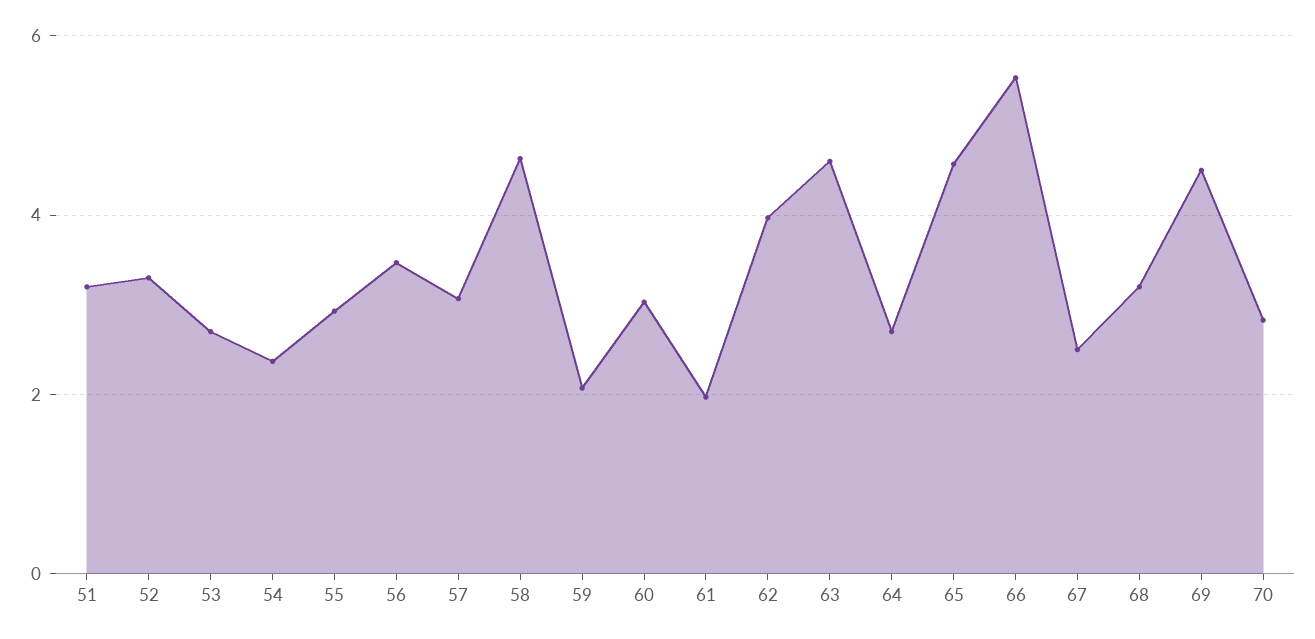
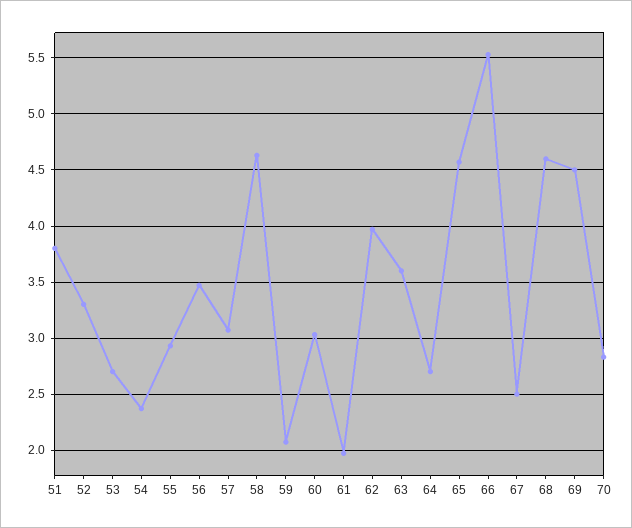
  {
-   "51": 3.2,
+   "51": 3.8,
    "52": 3.3,
    "53": 2.7,
    "54": 2.4,
    "55": 2.9,
    "56": 3.5,
    "57": 3.1,
    "58": 4.6,
    "59": 2.1,
    "60": 3,
    "61": 2,
    "62": 4,
-   "63": 4.6,
+   "63": 3.6,
    "64": 2.7,
    "65": 4.6,
    "66": 5.5,
    "67": 2.5,
-   "68": 3.2,
+   "68": 4.6,
    "69": 4.5,
    "70": 2.8
  }

